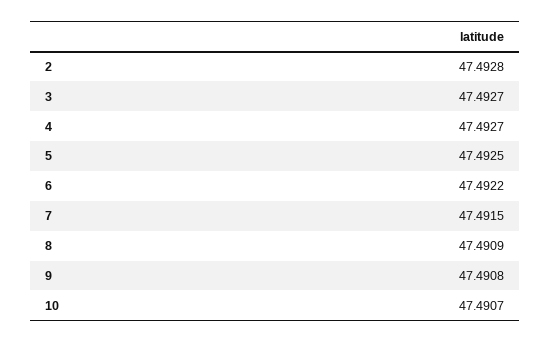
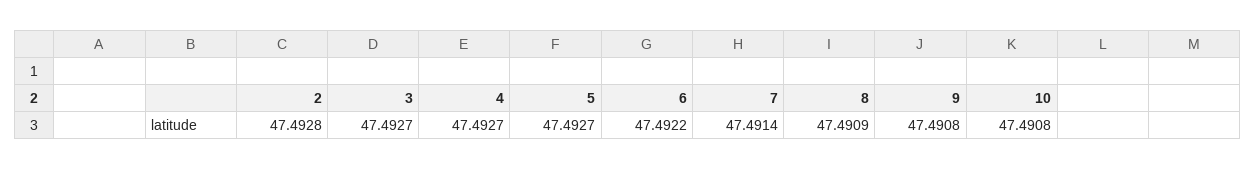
  {
    "2": 47.4928,
    "3": 47.4927,
    "4": 47.4927,
-   "5": 47.4925,
+   "5": 47.4927,
    "6": 47.4922,
-   "7": 47.4915,
+   "7": 47.4914,
    "8": 47.4909,
    "9": 47.4908,
-   "10": 47.4907
+   "10": 47.4908
  }

